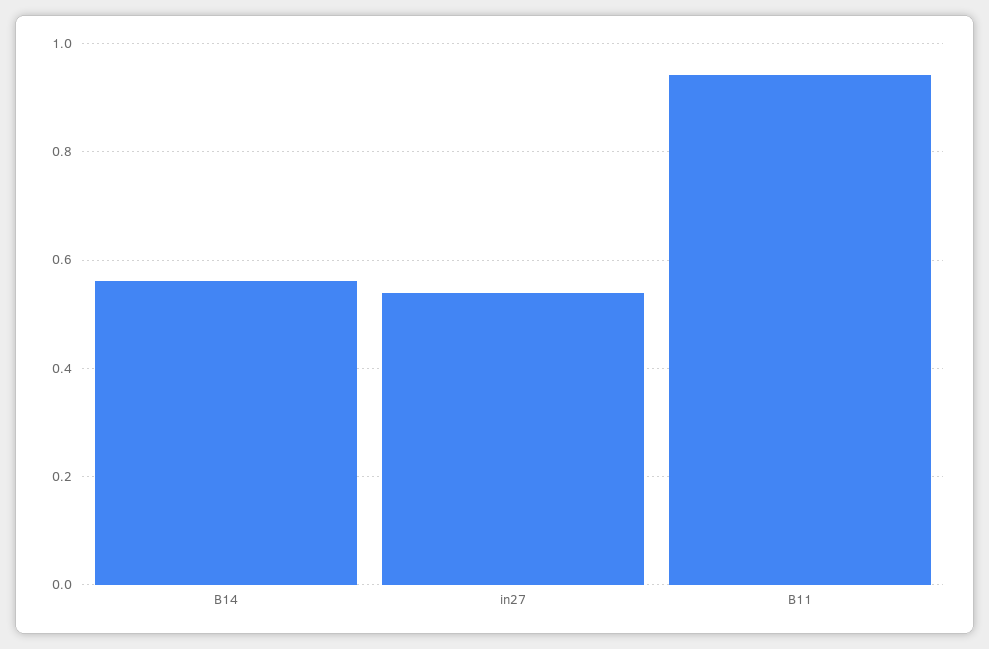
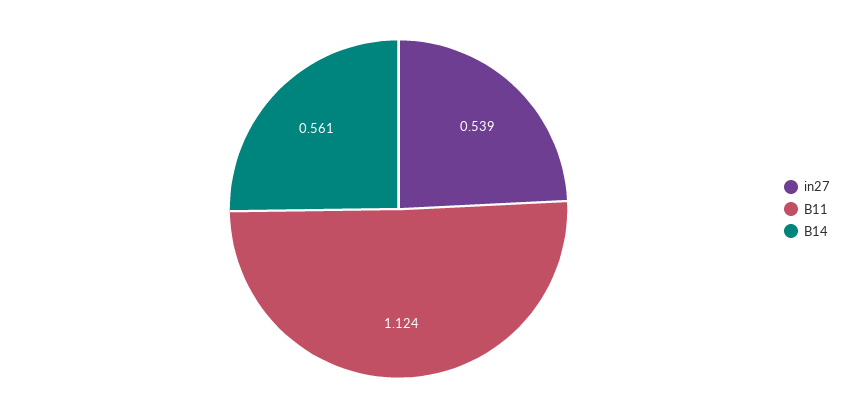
  {
    "B14": 0.561,
    "in27": 0.539,
-   "B11": 0.94
+   "B11": 1.124
  }

